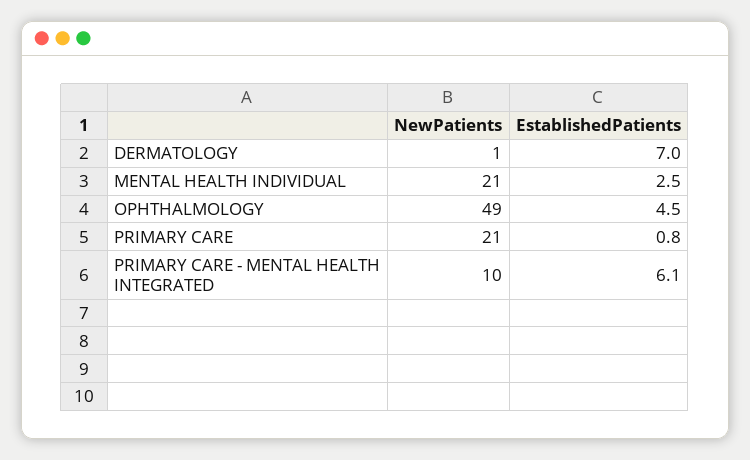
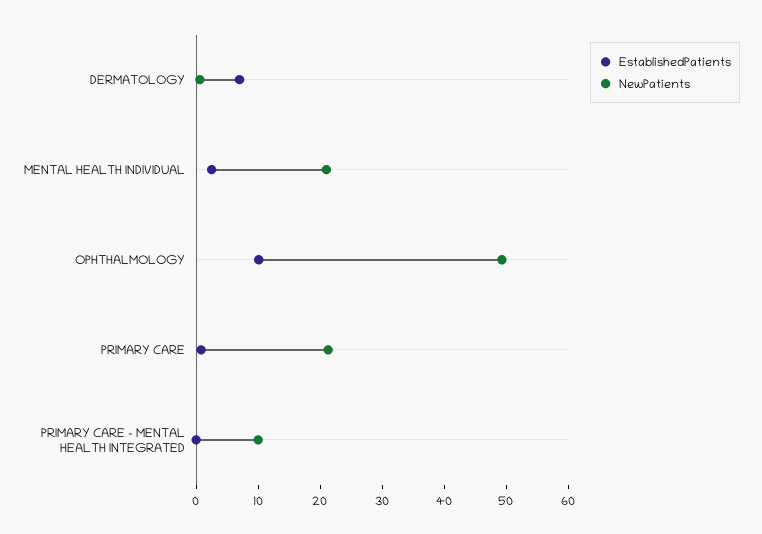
  {
    "NewPatients": {
      "DERMATOLOGY": 1,
      "MENTAL HEALTH INDIVIDUAL": 21,
      "OPHTHALMOLOGY": 49,
      "PRIMARY CARE": 21,
      "PRIMARY CARE - MENTAL HEALTH INTEGRATED": 10
    },
    "EstablishedPatients": {
      "DERMATOLOGY": 7,
      "MENTAL HEALTH INDIVIDUAL": 2.5,
-     "OPHTHALMOLOGY": 4.5,
+     "OPHTHALMOLOGY": 10,
      "PRIMARY CARE": 0.8,
-     "PRIMARY CARE - MENTAL HEALTH INTEGRATED": 6.1
+     "PRIMARY CARE - MENTAL HEALTH INTEGRATED": 0
    }
  }

